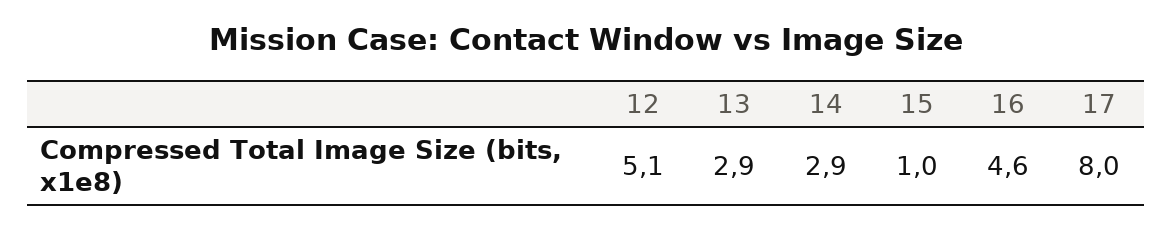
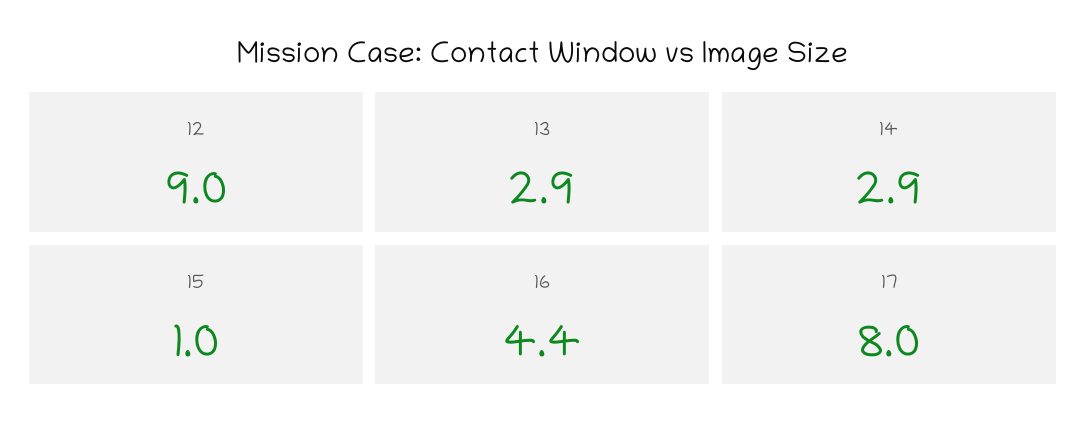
  {
-   "12": 5.1,
+   "12": 9,
    "13": 2.9,
    "14": 2.9,
    "15": 1,
-   "16": 4.6,
+   "16": 4.4,
    "17": 8
  }

